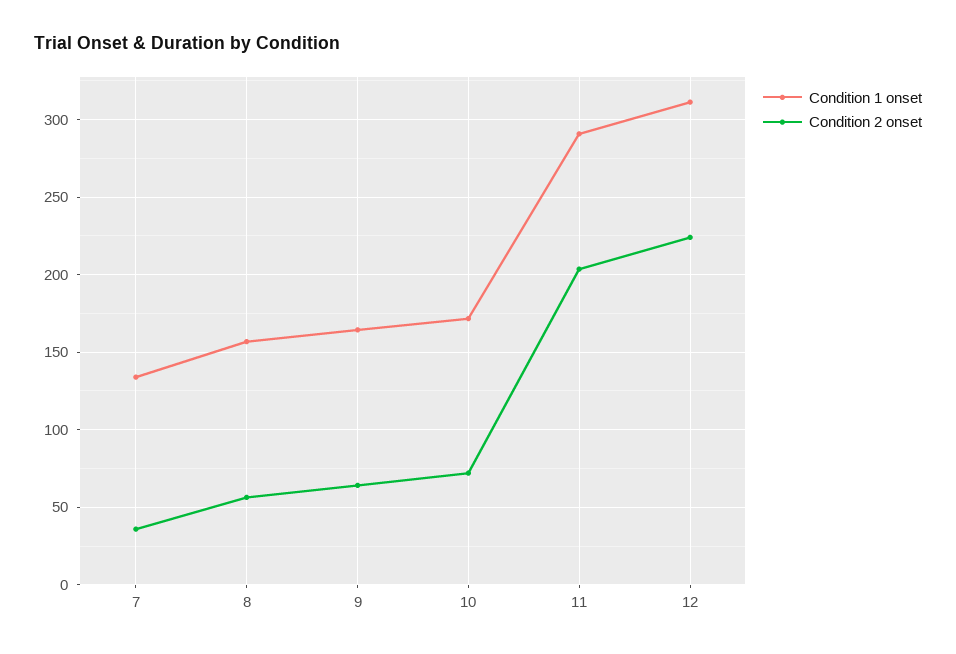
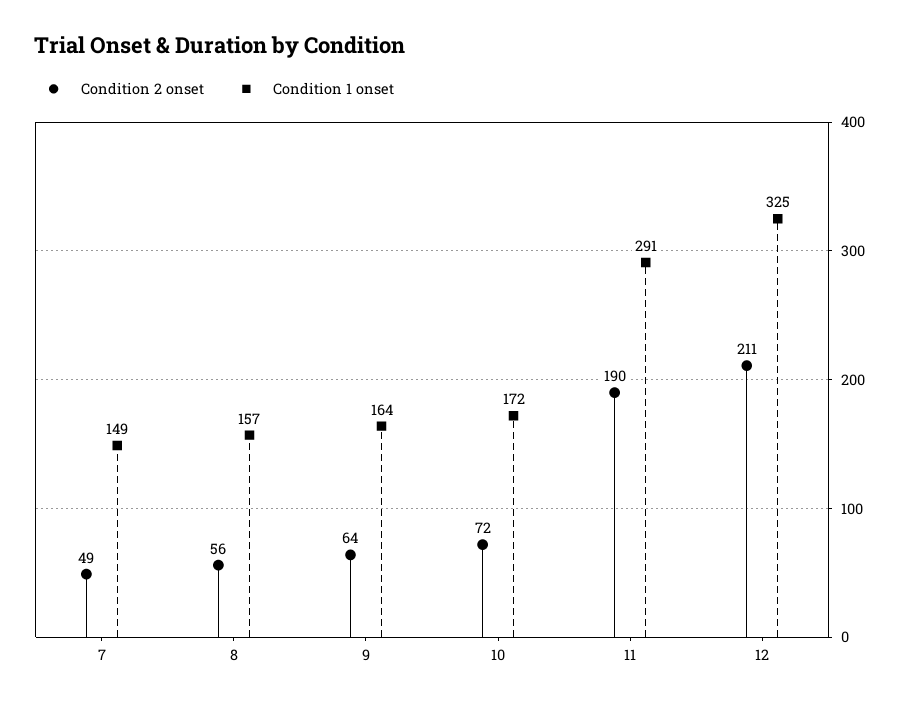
  {
    "Condition 1 onset": {
-     "7": 135,
+     "7": 149,
      "8": 157,
      "9": 164,
      "10": 172,
      "11": 291,
-     "12": 310
+     "12": 325
    },
    "Condition 2 onset": {
-     "7": 35,
+     "7": 49,
      "8": 56,
      "9": 64,
      "10": 72,
-     "11": 205,
+     "11": 190,
-     "12": 225
+     "12": 211
    }
  }

